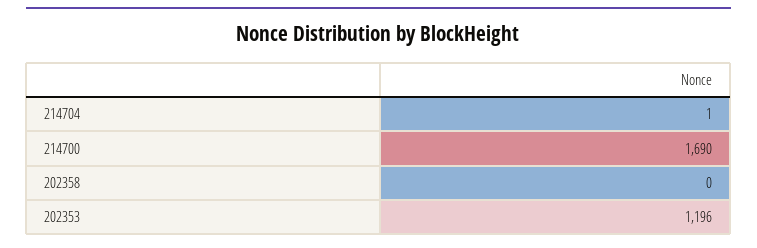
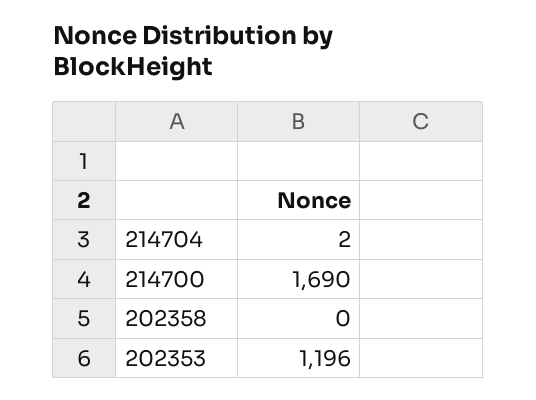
  {
-   "214704": 1,
+   "214704": 2,
    "214700": 1690,
    "202358": 0,
    "202353": 1196
  }

